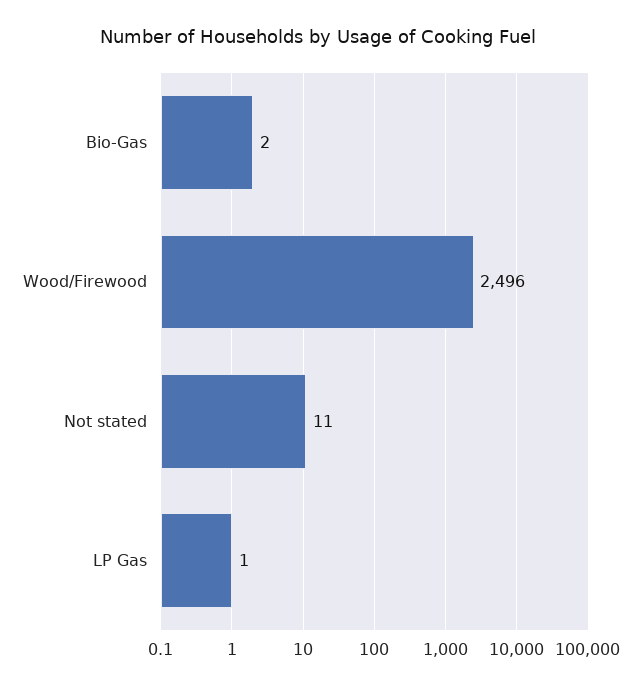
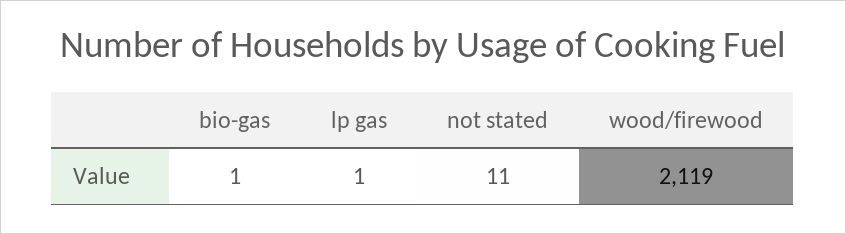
  {
-   "Bio-Gas": 2,
+   "Bio-Gas": 1,
-   "Wood/Firewood": 2496,
+   "Wood/Firewood": 2119,
    "Not stated": 11,
    "LP Gas": 1
  }

